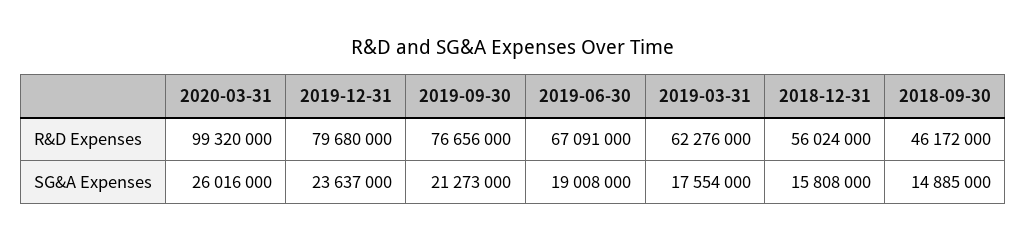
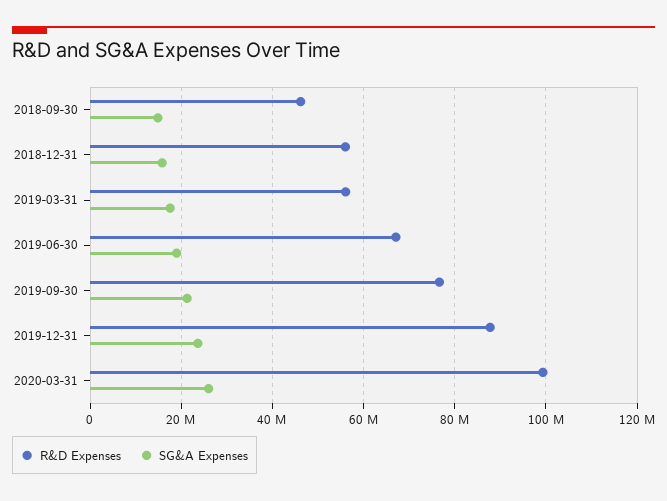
  {
    "R&D Expenses": {
      "2020-03-31": 99320000,
-     "2019-12-31": 79680000,
+     "2019-12-31": 88000000,
      "2019-09-30": 76656000,
      "2019-06-30": 67091000,
-     "2019-03-31": 62276000,
+     "2019-03-31": 56000000,
      "2018-12-31": 56024000,
      "2018-09-30": 46172000
    },
    "SG&A Expenses": {
      "2020-03-31": 26016000,
      "2019-12-31": 23637000,
      "2019-09-30": 21273000,
      "2019-06-30": 19008000,
      "2019-03-31": 17554000,
      "2018-12-31": 15808000,
      "2018-09-30": 14885000
    }
  }

